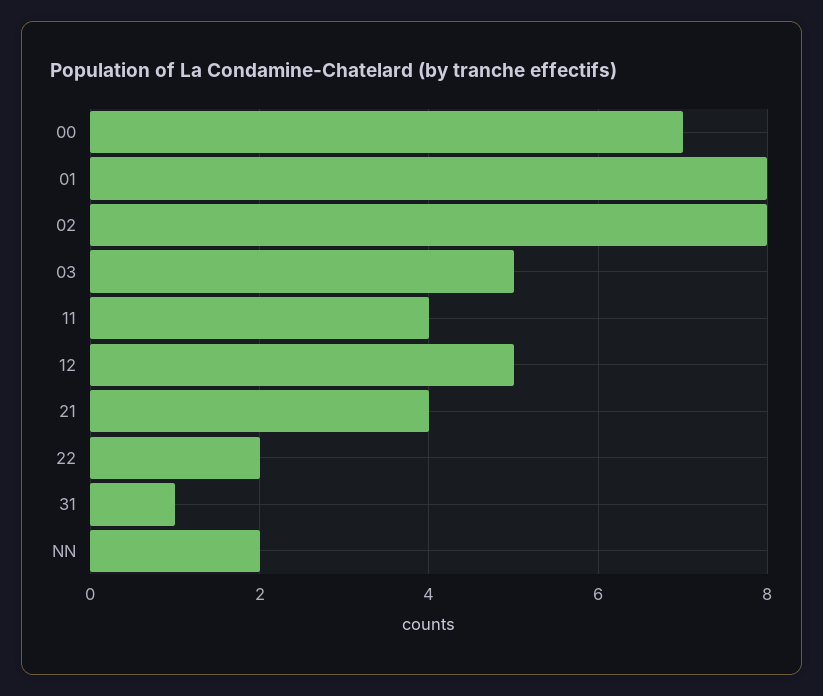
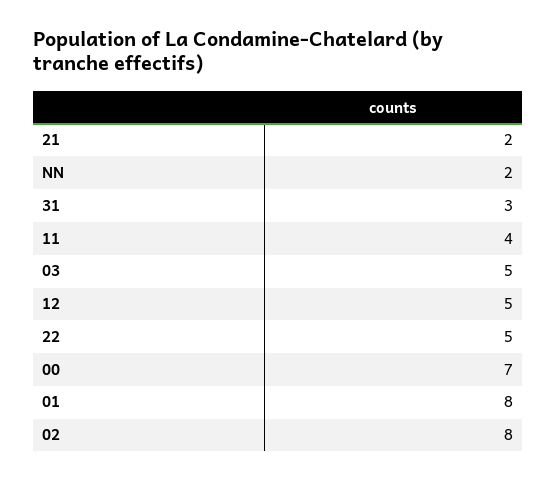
  {
    "00": 7,
    "01": 8,
    "02": 8,
    "03": 5,
    "11": 4,
    "12": 5,
-   "21": 4,
+   "21": 2,
-   "22": 2,
+   "22": 5,
-   "31": 1,
+   "31": 3,
    "NN": 2
  }

